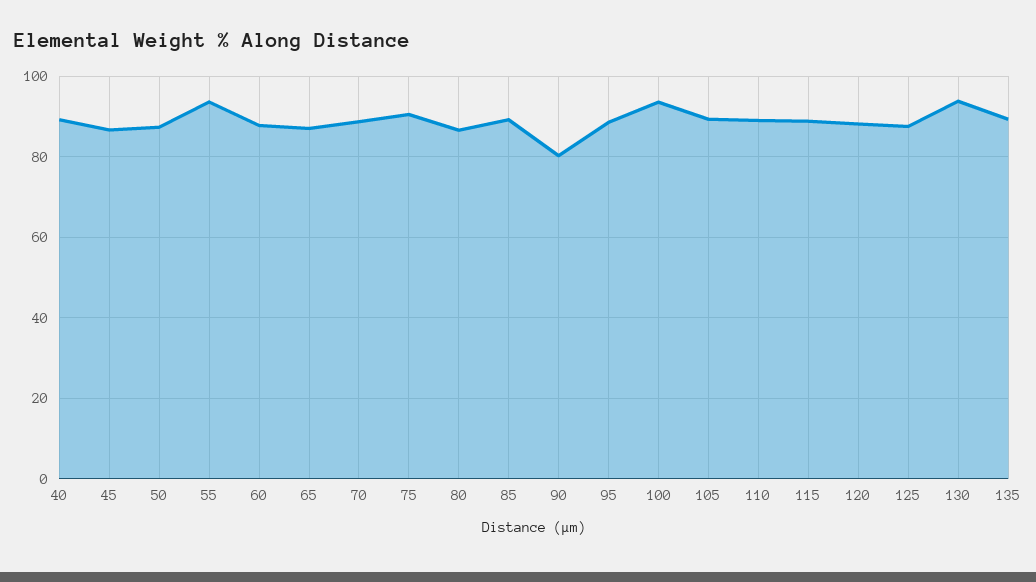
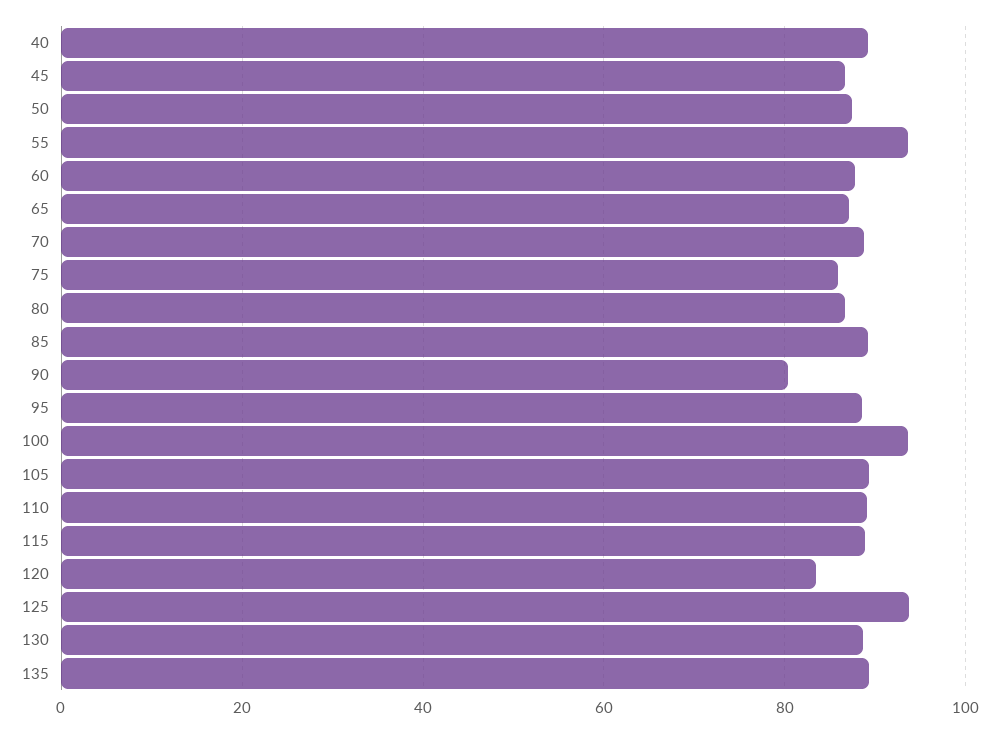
  {
    "40": 90,
    "45": 86,
    "50": 88,
    "55": 94,
    "60": 88,
    "65": 88,
    "70": 88,
-   "75": 90,
+   "75": 86,
    "80": 86,
    "85": 90,
    "90": 80,
    "95": 88,
    "100": 94,
    "105": 90,
    "110": 90,
    "115": 88,
-   "120": 88,
+   "120": 84,
-   "125": 88,
+   "125": 94,
-   "130": 94,
+   "130": 88,
    "135": 90
  }

